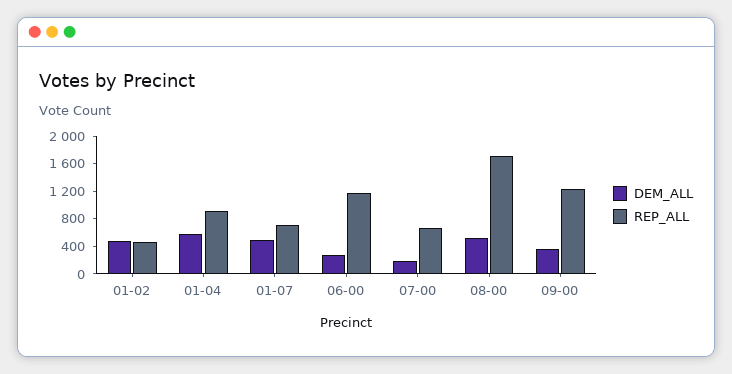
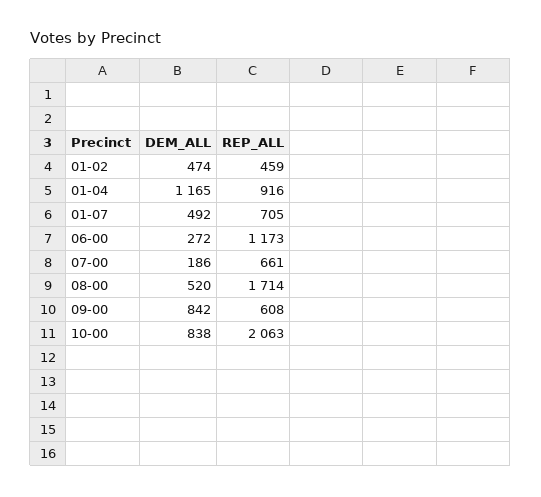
  {
    "DEM_ALL": {
      "01-02": 474,
-     "01-04": 600,
+     "01-04": 1165,
      "01-07": 492,
      "06-00": 272,
      "07-00": 186,
      "08-00": 520,
-     "09-00": 400
+     "09-00": 842,
+     "10-00": 838
    },
    "REP_ALL": {
      "01-02": 459,
      "01-04": 916,
      "01-07": 705,
      "06-00": 1173,
      "07-00": 661,
      "08-00": 1714,
-     "09-00": 1200
+     "09-00": 608,
+     "10-00": 2063
    }
  }

